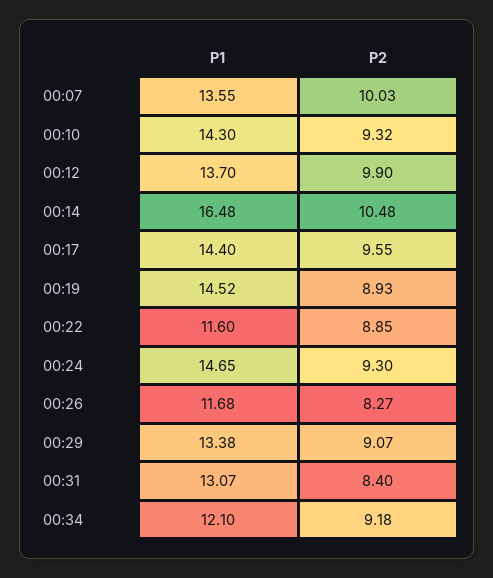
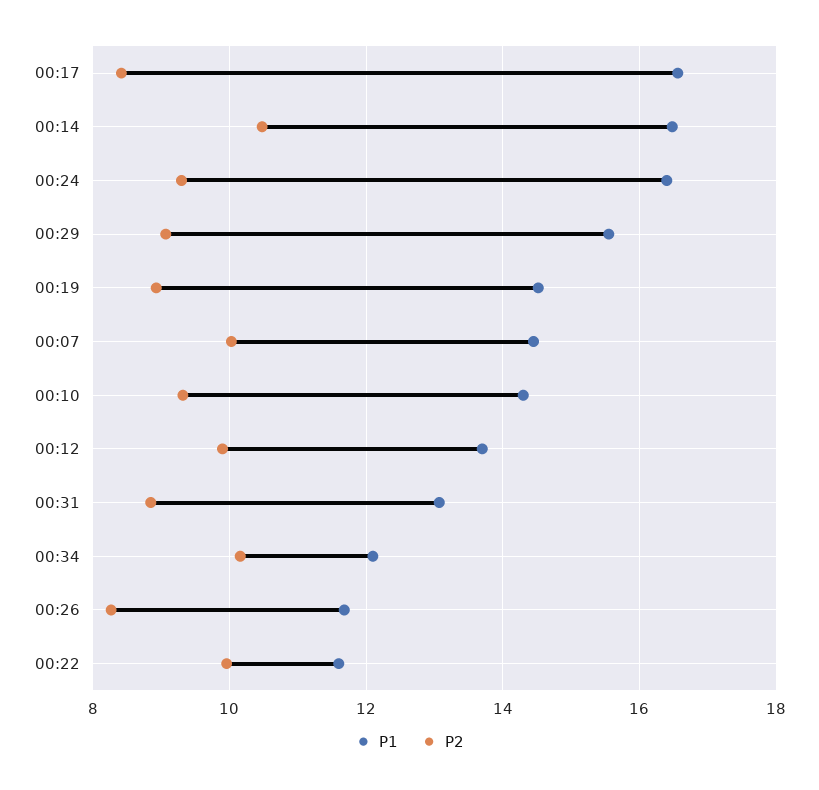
  {
    "P1": {
-     "00:07": 13.55,
+     "00:07": 14.4,
      "00:10": 14.3,
      "00:12": 13.7,
      "00:14": 16.48,
-     "00:17": 14.4,
+     "00:17": 16.6,
      "00:19": 14.52,
      "00:22": 11.6,
-     "00:24": 14.65,
+     "00:24": 16.4,
      "00:26": 11.68,
-     "00:29": 13.38,
+     "00:29": 15.6,
      "00:31": 13.07,
      "00:34": 12.1
    },
    "P2": {
      "00:07": 10.03,
      "00:10": 9.32,
      "00:12": 9.9,
      "00:14": 10.48,
-     "00:17": 9.55,
+     "00:17": 8.4,
      "00:19": 8.93,
-     "00:22": 8.85,
+     "00:22": 10,
      "00:24": 9.3,
      "00:26": 8.27,
      "00:29": 9.07,
-     "00:31": 8.4,
+     "00:31": 8.8,
-     "00:34": 9.18
+     "00:34": 10.2
    }
  }

